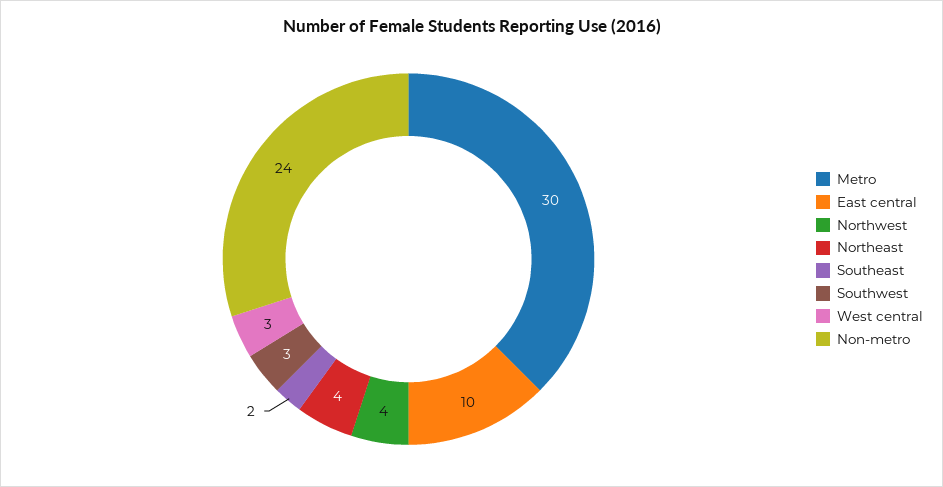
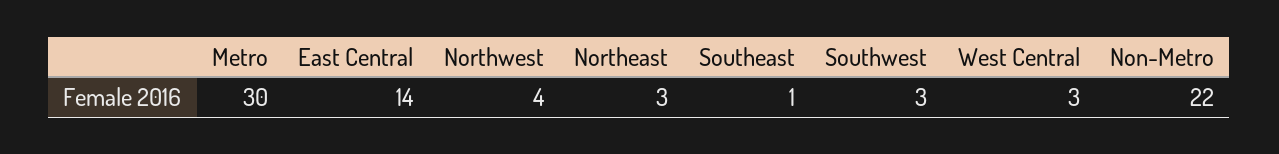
  {
    "Metro": 30,
-   "East central": 10,
+   "East central": 14,
    "Northwest": 4,
-   "Northeast": 4,
+   "Northeast": 3,
-   "Southeast": 2,
+   "Southeast": 1,
    "Southwest": 3,
    "West central": 3,
-   "Non-metro": 24
+   "Non-metro": 22
  }

